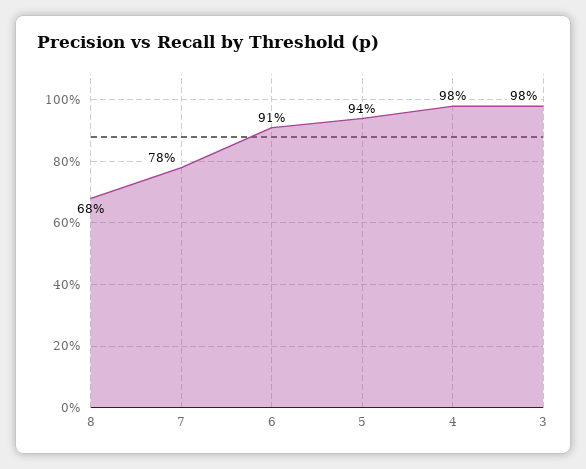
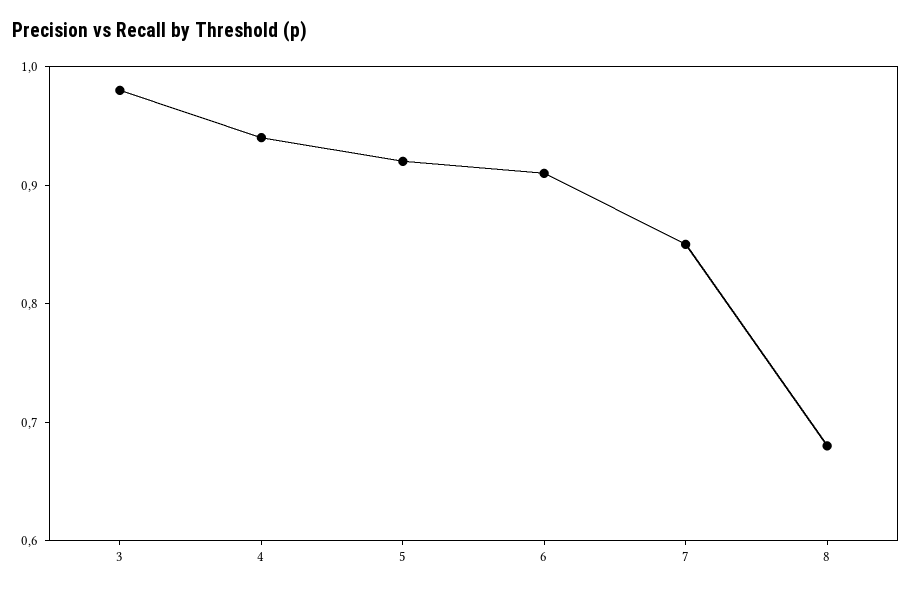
  {
    "8": 0.68,
-   "7": 0.78,
+   "7": 0.85,
    "6": 0.91,
-   "5": 0.94,
+   "5": 0.92,
-   "4": 0.98,
+   "4": 0.94,
    "3": 0.98
  }

